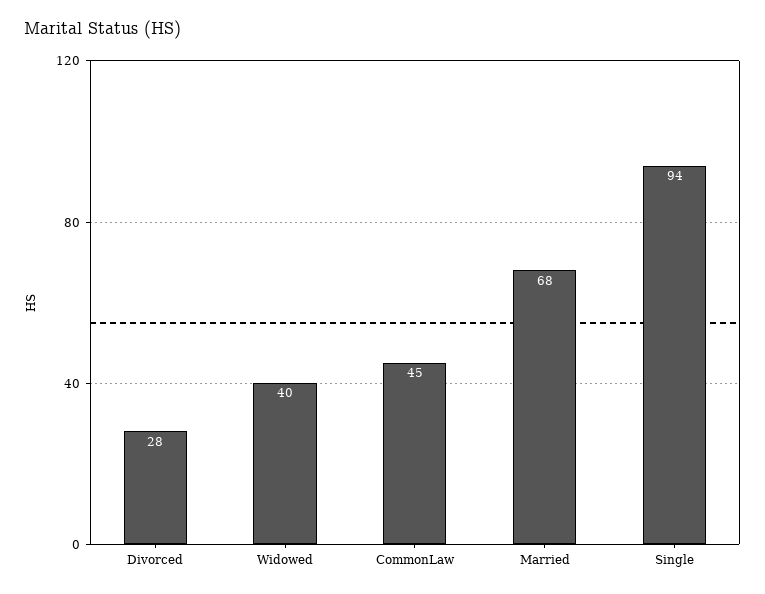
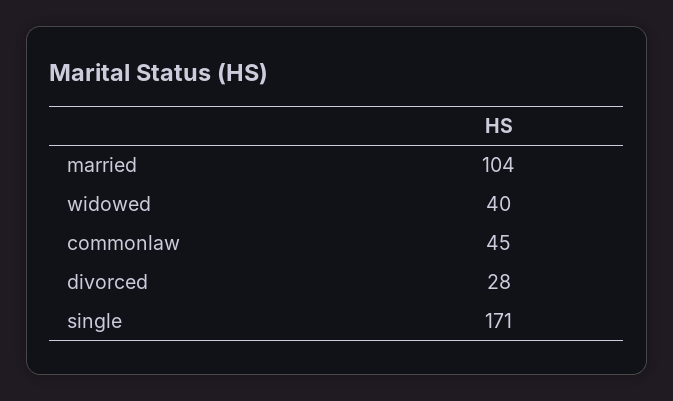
  {
    "Divorced": 28,
    "Widowed": 40,
    "CommonLaw": 45,
-   "Married": 68,
+   "Married": 104,
-   "Single": 94
+   "Single": 171
  }

